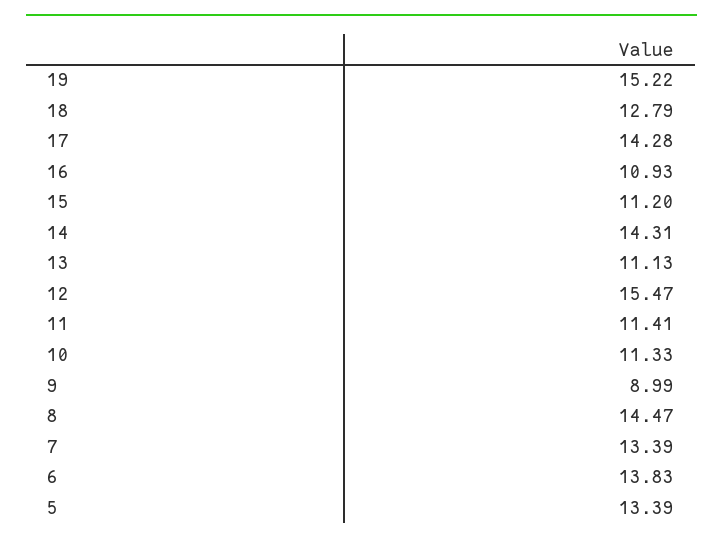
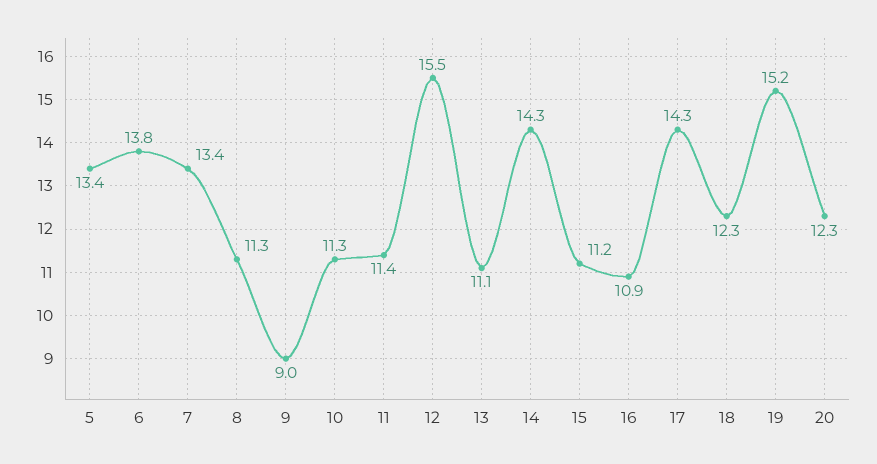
  {
    "19": 15.22,
-   "18": 12.79,
+   "18": 12.3,
    "17": 14.28,
    "16": 10.93,
    "15": 11.2,
    "14": 14.31,
    "13": 11.13,
    "12": 15.47,
    "11": 11.41,
    "10": 11.33,
    "9": 8.99,
-   "8": 14.47,
+   "8": 11.3,
    "7": 13.39,
    "6": 13.83,
-   "5": 13.39
+   "5": 13.39,
+   "20": 12.3
  }

